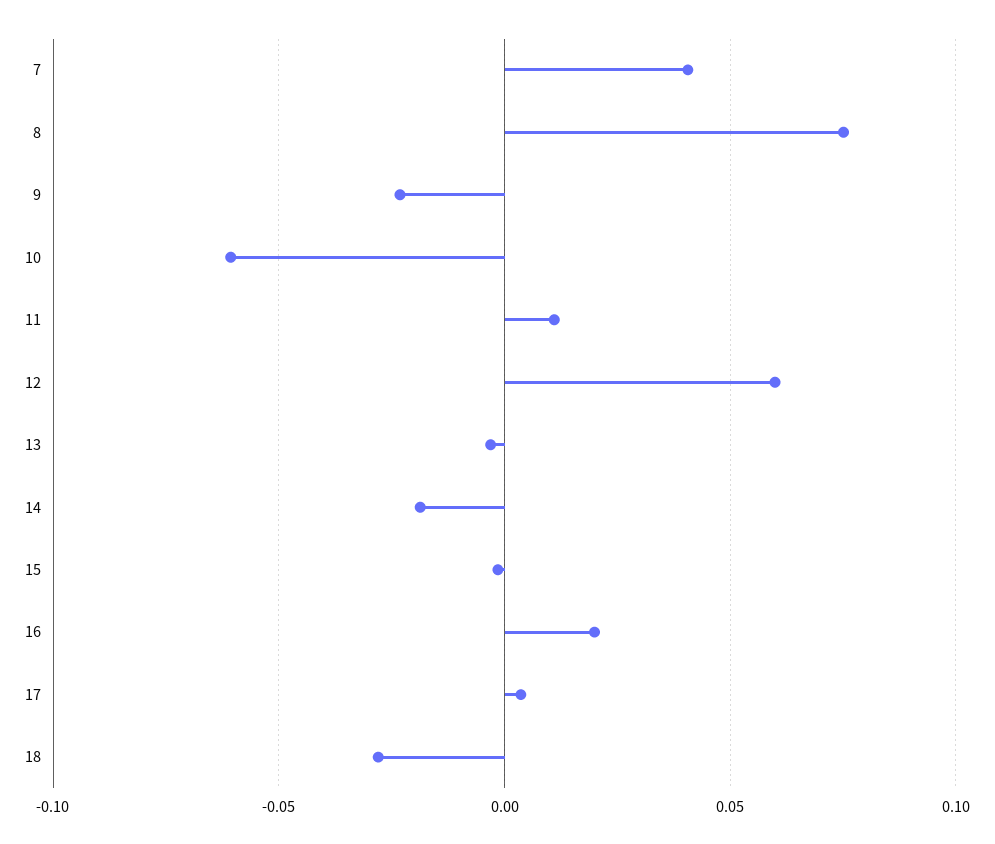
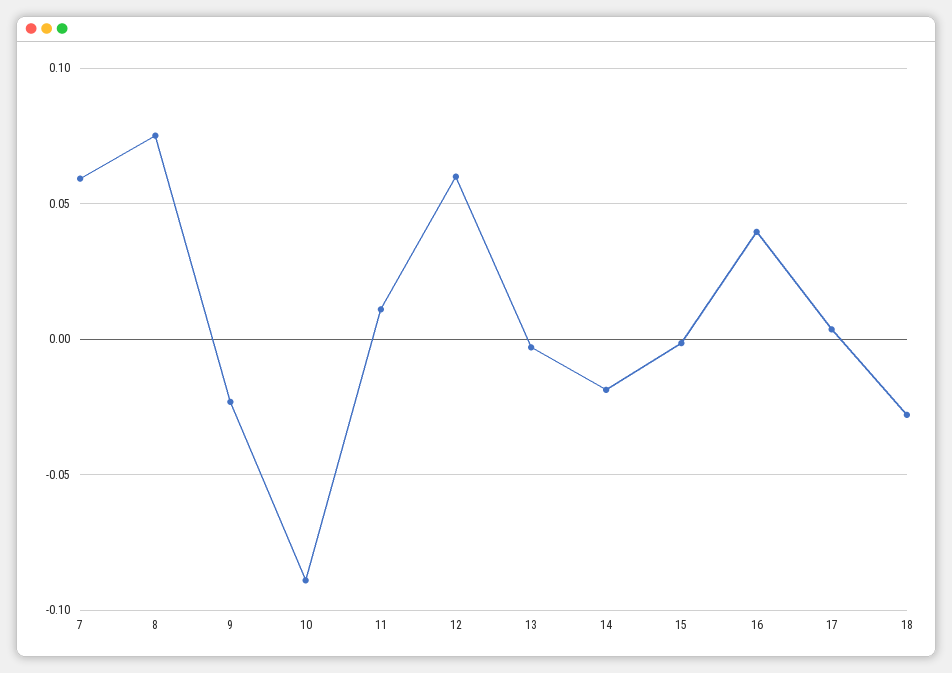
  {
-   "7": 0.04,
+   "7": 0.06,
    "8": 0.075,
    "9": -0.025,
-   "10": -0.06,
+   "10": -0.09,
    "11": 0.01,
    "12": 0.06,
    "13": -0.005,
    "14": -0.02,
    "15": 0,
-   "16": 0.02,
+   "16": 0.04,
    "17": 0.005,
    "18": -0.03
  }

